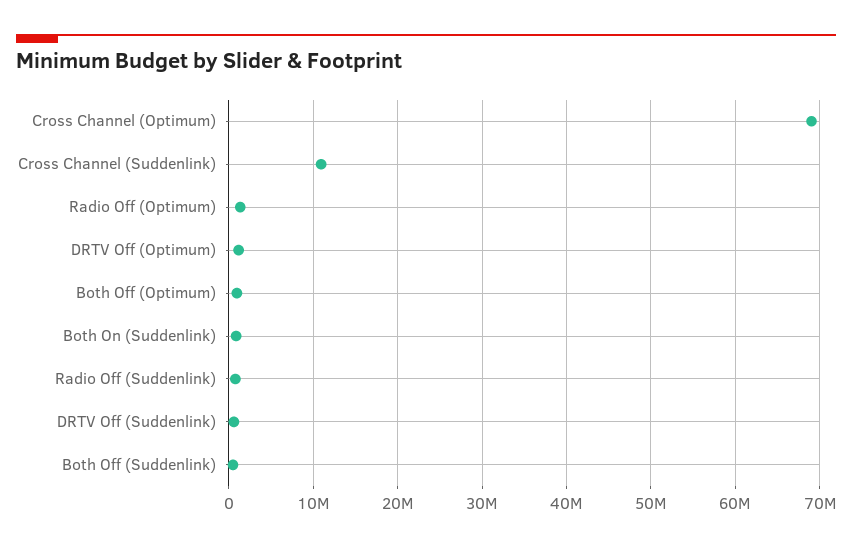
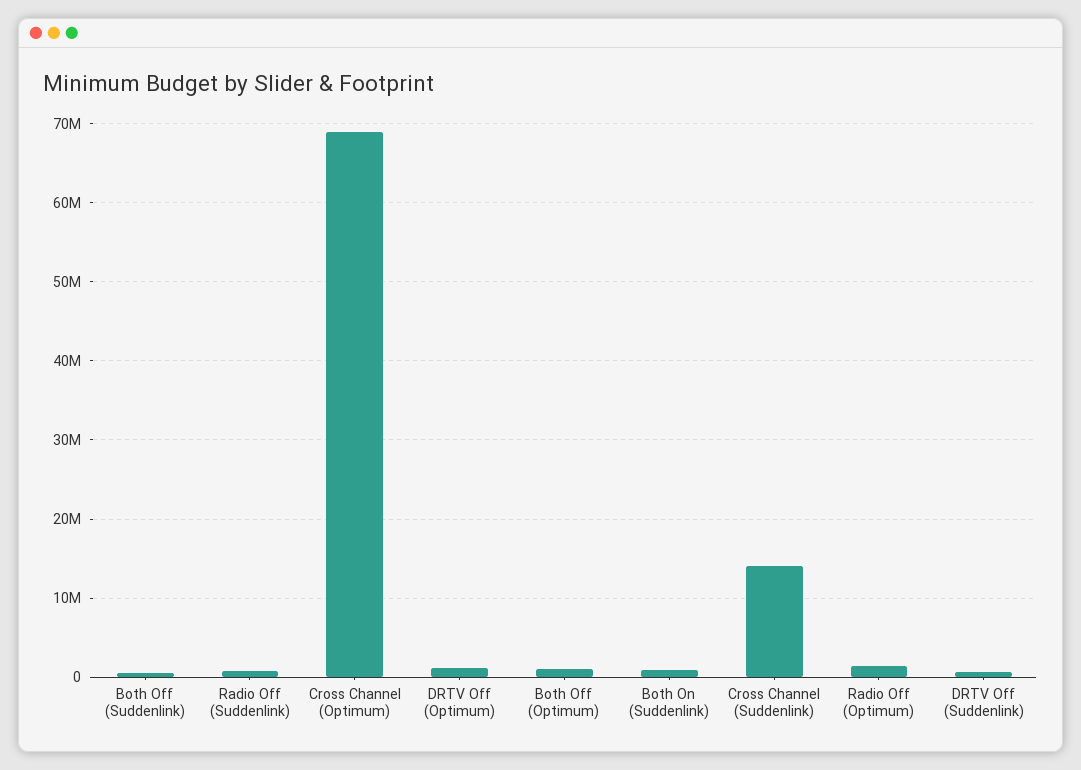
  {
    "Cross Channel (Optimum)": 69000000,
-   "Cross Channel (Suddenlink)": 11000000,
+   "Cross Channel (Suddenlink)": 14000000,
    "Radio Off (Optimum)": 1000000,
    "DRTV Off (Optimum)": 1000000,
    "Both Off (Optimum)": 1000000,
    "Both On (Suddenlink)": 1000000,
    "Radio Off (Suddenlink)": 1000000,
    "DRTV Off (Suddenlink)": 1000000,
    "Both Off (Suddenlink)": 1000000
  }

